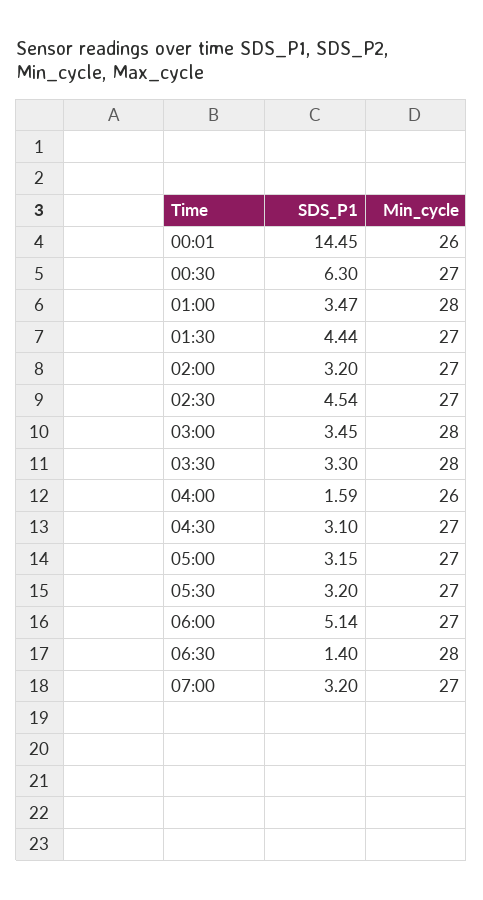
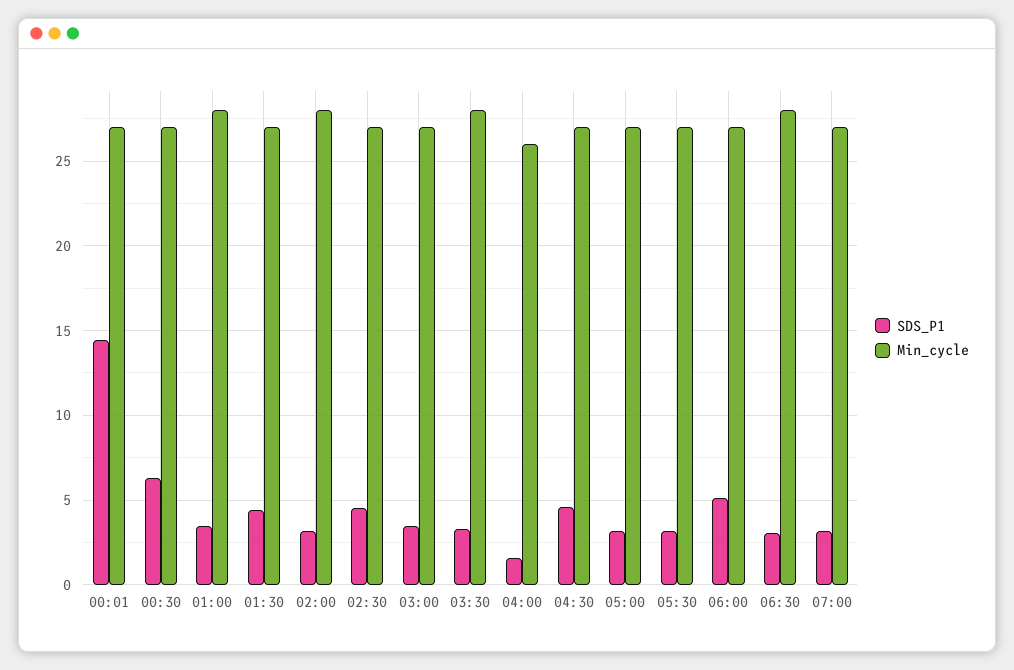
  {
    "SDS_P1": {
      "00:01": 14.45,
      "00:30": 6.3,
      "01:00": 3.47,
      "01:30": 4.44,
      "02:00": 3.2,
      "02:30": 4.54,
      "03:00": 3.45,
      "03:30": 3.3,
      "04:00": 1.59,
-     "04:30": 3.1,
+     "04:30": 4.5,
      "05:00": 3.15,
      "05:30": 3.2,
      "06:00": 5.14,
-     "06:30": 1.4,
+     "06:30": 3,
      "07:00": 3.2
    },
    "Min_cycle": {
-     "00:01": 26,
+     "00:01": 27,
      "00:30": 27,
      "01:00": 28,
      "01:30": 27,
-     "02:00": 27,
+     "02:00": 28,
      "02:30": 27,
-     "03:00": 28,
+     "03:00": 27,
      "03:30": 28,
      "04:00": 26,
      "04:30": 27,
      "05:00": 27,
      "05:30": 27,
      "06:00": 27,
      "06:30": 28,
      "07:00": 27
    }
  }

